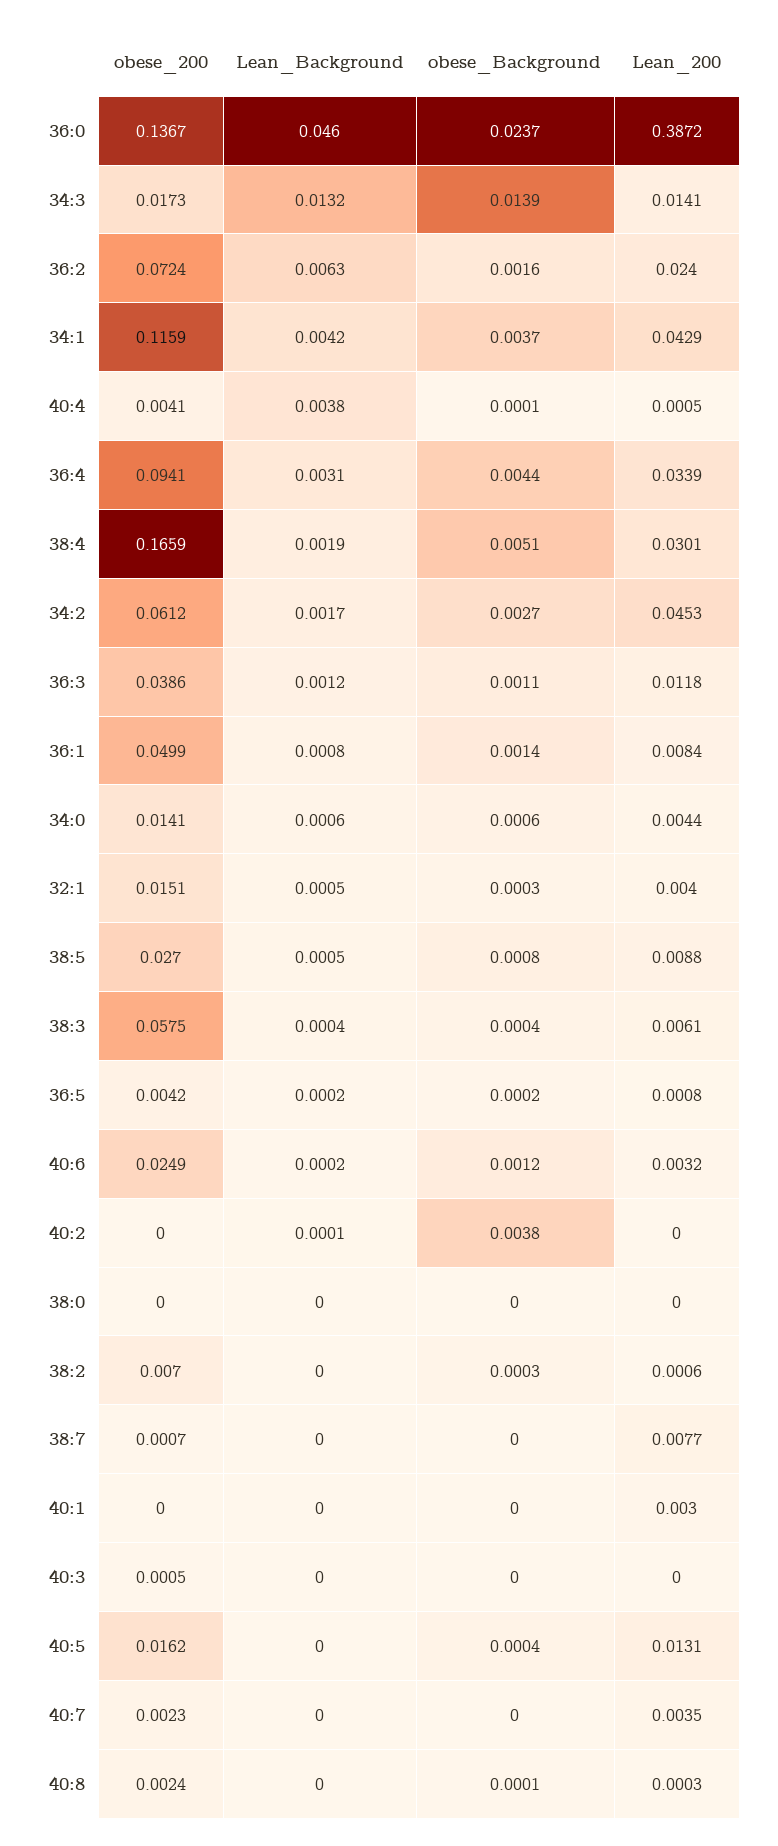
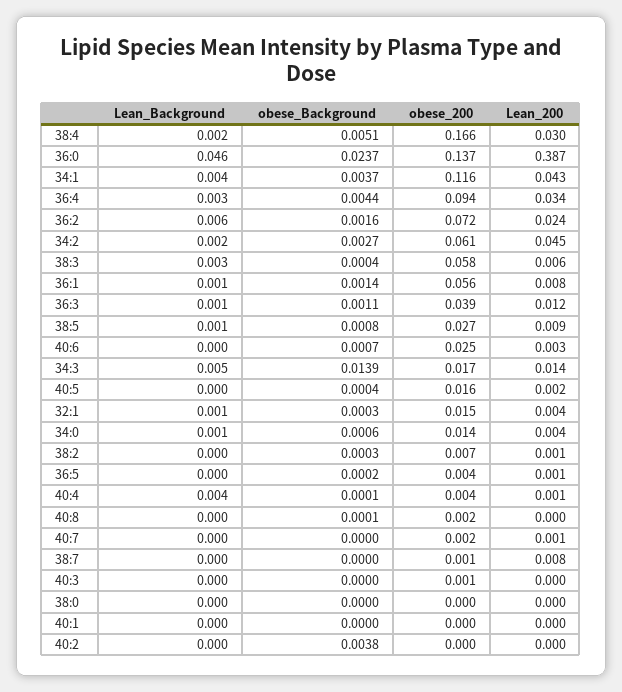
  {
    "obese_200": {
      "36:0": 0.1367,
      "34:3": 0.0173,
      "36:2": 0.0724,
      "34:1": 0.1159,
      "40:4": 0.0041,
      "36:4": 0.0941,
      "38:4": 0.1659,
      "34:2": 0.0612,
      "36:3": 0.0386,
-     "36:1": 0.0499,
+     "36:1": 0.056,
      "34:0": 0.0141,
      "32:1": 0.0151,
      "38:5": 0.027,
      "38:3": 0.0575,
      "36:5": 0.0042,
      "40:6": 0.0249,
      "40:2": 0,
      "38:0": 0,
      "38:2": 0.007,
      "38:7": 0.0007,
      "40:1": 0,
      "40:3": 0.0005,
      "40:5": 0.0162,
      "40:7": 0.0023,
      "40:8": 0.0024
    },
    "Lean_Background": {
      "36:0": 0.046,
-     "34:3": 0.0132,
+     "34:3": 0.005,
      "36:2": 0.0063,
      "34:1": 0.0042,
      "40:4": 0.0038,
      "36:4": 0.0031,
      "38:4": 0.0019,
      "34:2": 0.0017,
      "36:3": 0.0012,
      "36:1": 0.0008,
      "34:0": 0.0006,
      "32:1": 0.0005,
      "38:5": 0.0005,
-     "38:3": 0.0004,
+     "38:3": 0.003,
      "36:5": 0.0002,
      "40:6": 0.0002,
      "40:2": 0.0001,
      "38:0": 0,
      "38:2": 0,
      "38:7": 0,
      "40:1": 0,
      "40:3": 0,
      "40:5": 0,
      "40:7": 0,
      "40:8": 0
    },
    "obese_Background": {
      "36:0": 0.0237,
      "34:3": 0.0139,
      "36:2": 0.0016,
      "34:1": 0.0037,
      "40:4": 0.0001,
      "36:4": 0.0044,
      "38:4": 0.0051,
      "34:2": 0.0027,
      "36:3": 0.0011,
      "36:1": 0.0014,
      "34:0": 0.0006,
      "32:1": 0.0003,
      "38:5": 0.0008,
      "38:3": 0.0004,
      "36:5": 0.0002,
-     "40:6": 0.0012,
+     "40:6": 0.0007,
      "40:2": 0.0038,
      "38:0": 0,
      "38:2": 0.0003,
      "38:7": 0,
      "40:1": 0,
      "40:3": 0,
      "40:5": 0.0004,
      "40:7": 0,
      "40:8": 0.0001
    },
    "Lean_200": {
      "36:0": 0.3872,
      "34:3": 0.0141,
      "36:2": 0.024,
      "34:1": 0.0429,
      "40:4": 0.0005,
      "36:4": 0.0339,
      "38:4": 0.0301,
      "34:2": 0.0453,
      "36:3": 0.0118,
      "36:1": 0.0084,
      "34:0": 0.0044,
      "32:1": 0.004,
      "38:5": 0.0088,
      "38:3": 0.0061,
      "36:5": 0.0008,
      "40:6": 0.0032,
      "40:2": 0,
      "38:0": 0,
      "38:2": 0.0006,
      "38:7": 0.0077,
-     "40:1": 0.003,
+     "40:1": 0,
      "40:3": 0,
-     "40:5": 0.0131,
+     "40:5": 0.002,
-     "40:7": 0.0035,
+     "40:7": 0.001,
      "40:8": 0.0003
    }
  }

